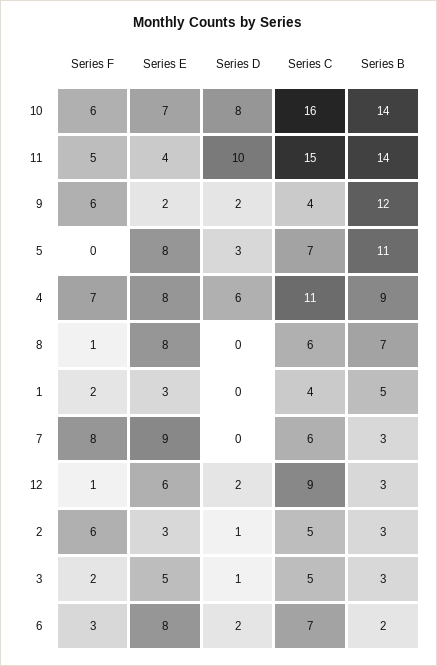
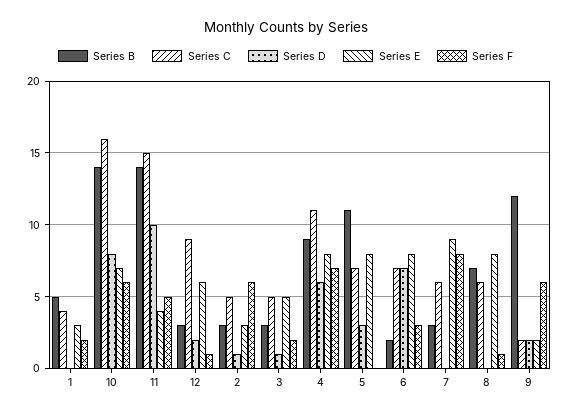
  {
    "Series F": {
      "10": 6,
      "11": 5,
      "9": 6,
      "5": 0,
      "4": 7,
      "8": 1,
      "1": 2,
      "7": 8,
      "12": 1,
      "2": 6,
      "3": 2,
      "6": 3
    },
    "Series E": {
      "10": 7,
      "11": 4,
      "9": 2,
      "5": 8,
      "4": 8,
      "8": 8,
      "1": 3,
      "7": 9,
      "12": 6,
      "2": 3,
      "3": 5,
      "6": 8
    },
    "Series D": {
      "10": 8,
      "11": 10,
      "9": 2,
      "5": 3,
      "4": 6,
      "8": 0,
      "1": 0,
      "7": 0,
      "12": 2,
      "2": 1,
      "3": 1,
-     "6": 2
+     "6": 7
    },
    "Series C": {
      "10": 16,
      "11": 15,
-     "9": 4,
+     "9": 2,
      "5": 7,
      "4": 11,
      "8": 6,
      "1": 4,
      "7": 6,
      "12": 9,
      "2": 5,
      "3": 5,
      "6": 7
    },
    "Series B": {
      "10": 14,
      "11": 14,
      "9": 12,
      "5": 11,
      "4": 9,
      "8": 7,
      "1": 5,
      "7": 3,
      "12": 3,
      "2": 3,
      "3": 3,
      "6": 2
    }
  }

